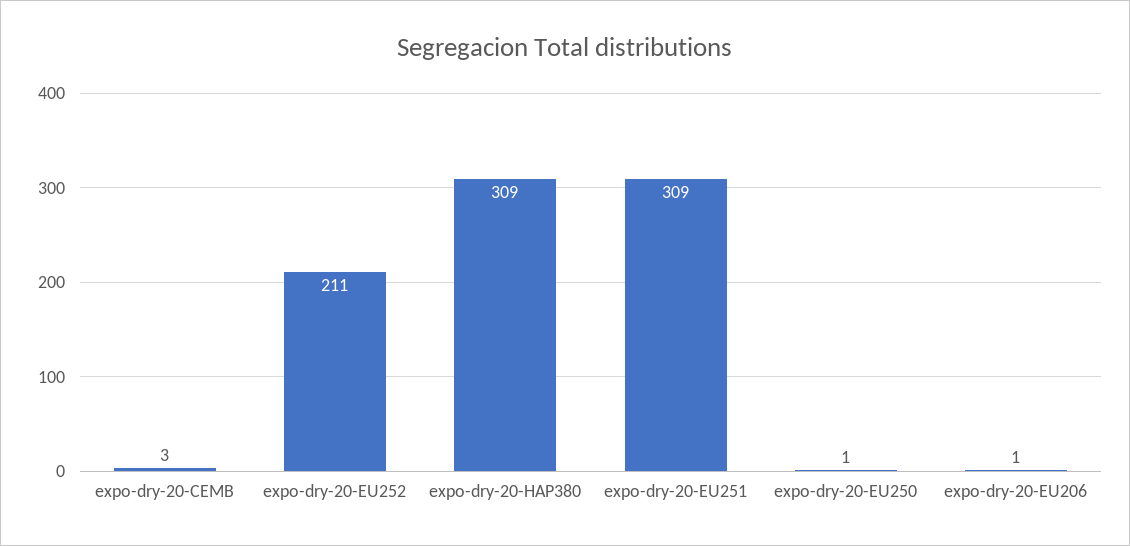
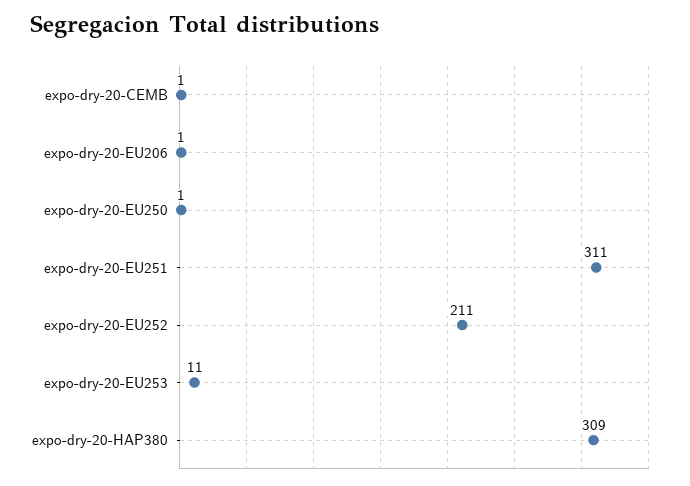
  {
-   "expo-dry-20-CEMB": 3,
+   "expo-dry-20-CEMB": 1,
    "expo-dry-20-EU252": 211,
    "expo-dry-20-HAP380": 309,
-   "expo-dry-20-EU251": 309,
+   "expo-dry-20-EU251": 311,
    "expo-dry-20-EU250": 1,
-   "expo-dry-20-EU206": 1
+   "expo-dry-20-EU206": 1,
+   "expo-dry-20-EU253": 11
  }

